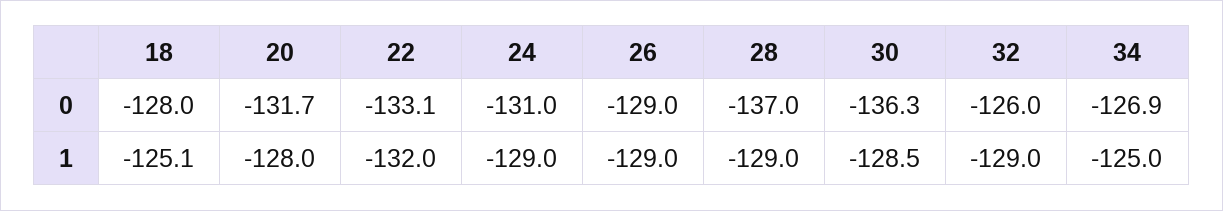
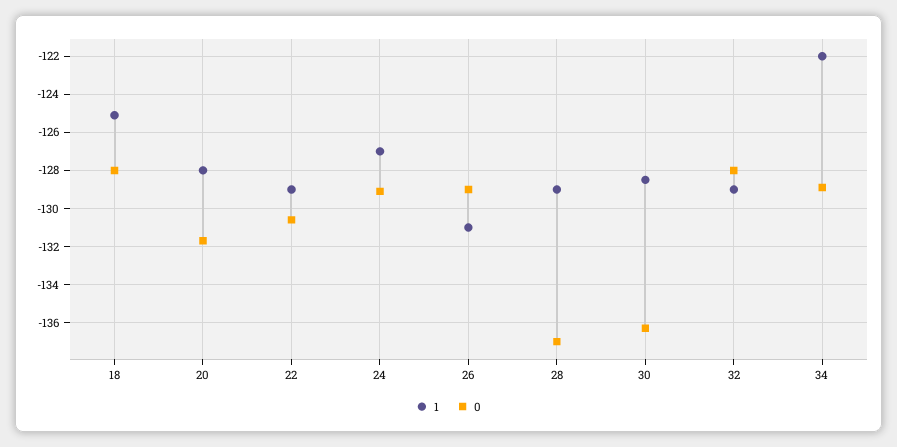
  {
    "0": {
      "18": -128,
      "20": -131.7,
-     "22": -133.1,
+     "22": -130.5,
-     "24": -131,
+     "24": -129,
      "26": -129,
      "28": -137,
      "30": -136.3,
-     "32": -126,
+     "32": -128,
-     "34": -126.9
+     "34": -129
    },
    "1": {
      "18": -125.1,
      "20": -128,
-     "22": -132,
+     "22": -129,
-     "24": -129,
+     "24": -127,
-     "26": -129,
+     "26": -131,
      "28": -129,
      "30": -128.5,
      "32": -129,
-     "34": -125
+     "34": -122
    }
  }

